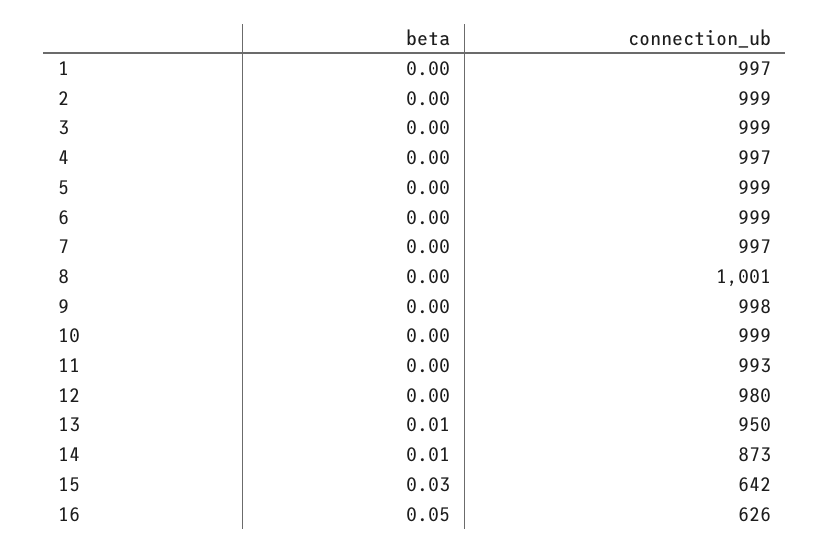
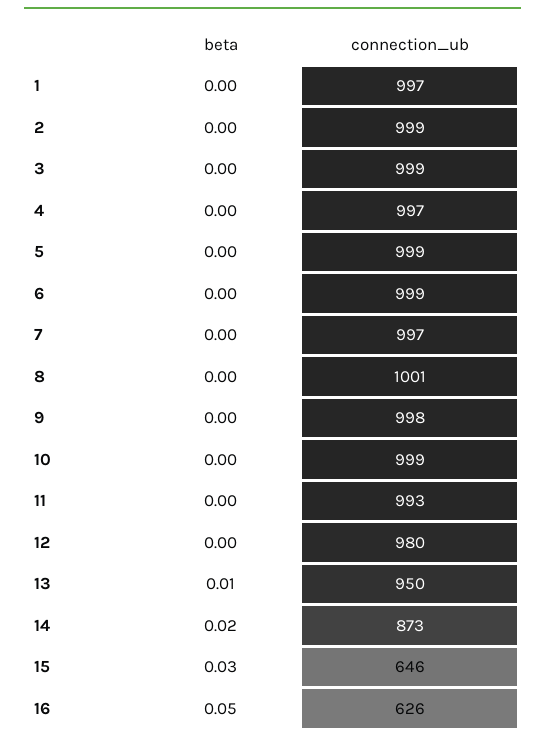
  {
    "beta": {
      "1": 0,
      "2": 0,
      "3": 0,
      "4": 0,
      "5": 0,
      "6": 0,
      "7": 0,
      "8": 0,
      "9": 0,
      "10": 0,
      "11": 0,
      "12": 0,
      "13": 0.01,
-     "14": 0.01,
+     "14": 0.02,
      "15": 0.03,
      "16": 0.05
    },
    "connection_ub": {
      "1": 997,
      "2": 999,
      "3": 999,
      "4": 997,
      "5": 999,
      "6": 999,
      "7": 997,
      "8": 1001,
      "9": 998,
      "10": 999,
      "11": 993,
      "12": 980,
      "13": 950,
      "14": 873,
-     "15": 642,
+     "15": 646,
      "16": 626
    }
  }

